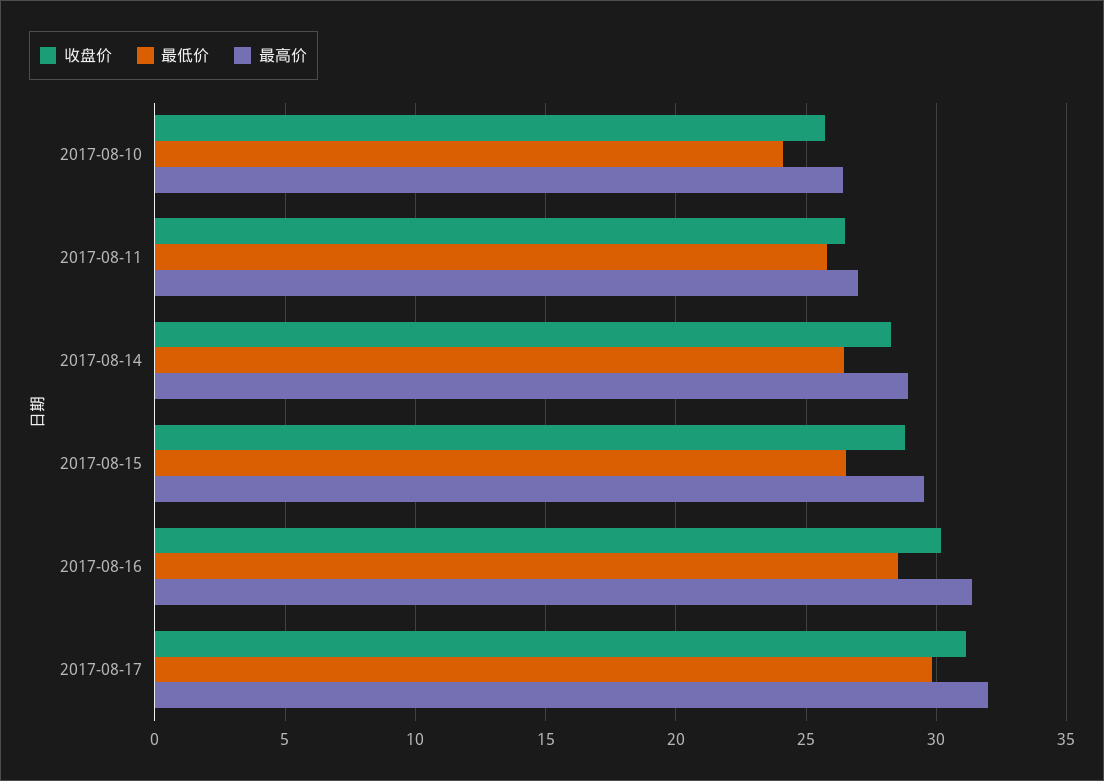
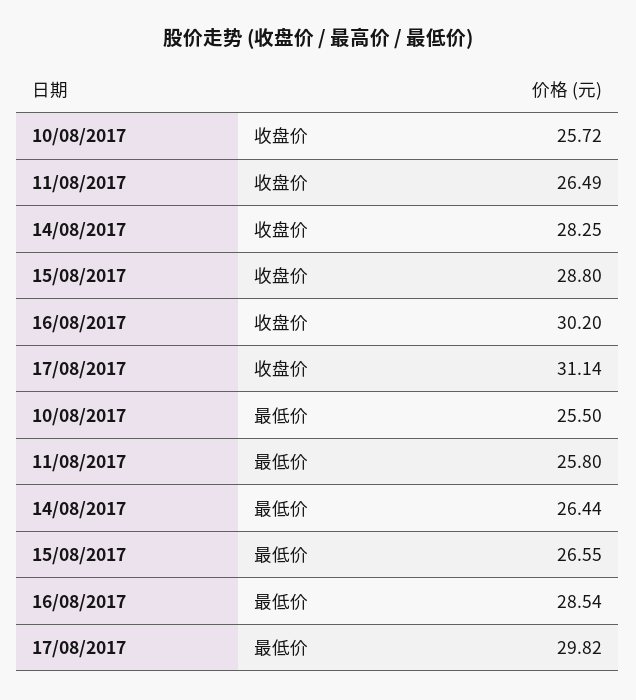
  {
    "收盘价": {
      "2017-08-10": 25.72,
      "2017-08-11": 26.49,
      "2017-08-14": 28.25,
      "2017-08-15": 28.8,
      "2017-08-16": 30.2,
      "2017-08-17": 31.14
    },
    "最低价": {
-     "2017-08-10": 24,
+     "2017-08-10": 25.5,
      "2017-08-11": 25.8,
      "2017-08-14": 26.44,
      "2017-08-15": 26.55,
      "2017-08-16": 28.54,
      "2017-08-17": 29.82
-   },
+   }
-   "最高价": {
-     "2017-08-10": 26.5,
-     "2017-08-11": 27,
-     "2017-08-14": 29,
-     "2017-08-15": 29.5,
-     "2017-08-16": 31.5,
-     "2017-08-17": 32
-   }
  }

